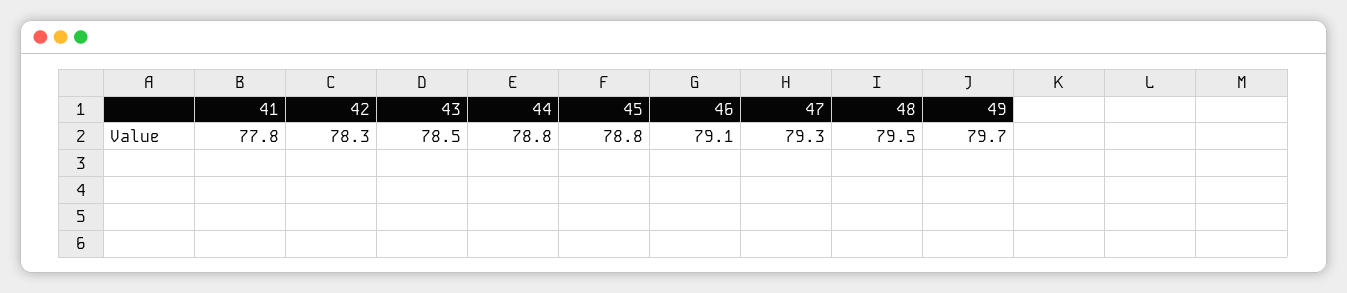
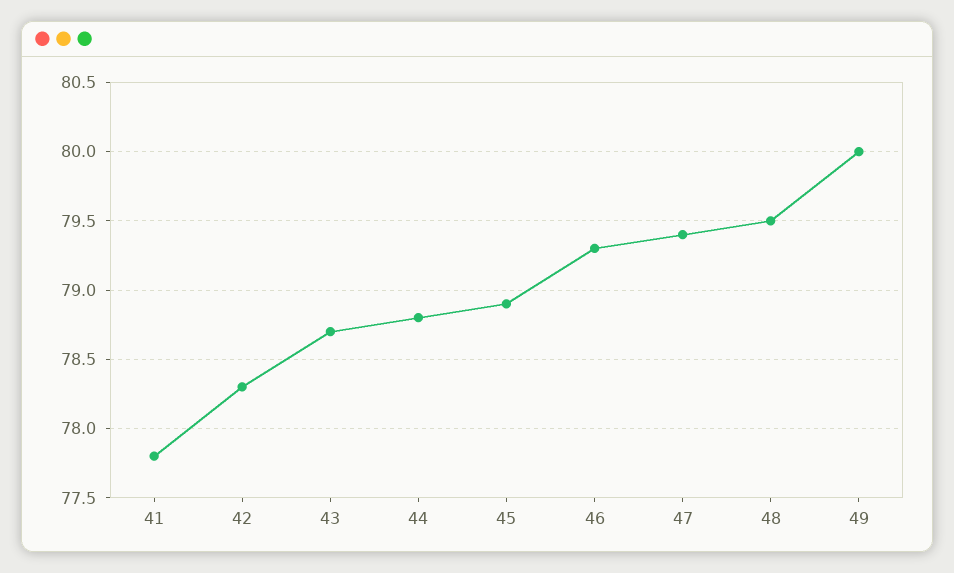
  {
    "41": 77.8,
    "42": 78.3,
-   "43": 78.5,
+   "43": 78.7,
    "44": 78.8,
-   "45": 78.8,
+   "45": 78.9,
-   "46": 79.1,
+   "46": 79.3,
-   "47": 79.3,
+   "47": 79.4,
    "48": 79.5,
-   "49": 79.7
+   "49": 80
  }

